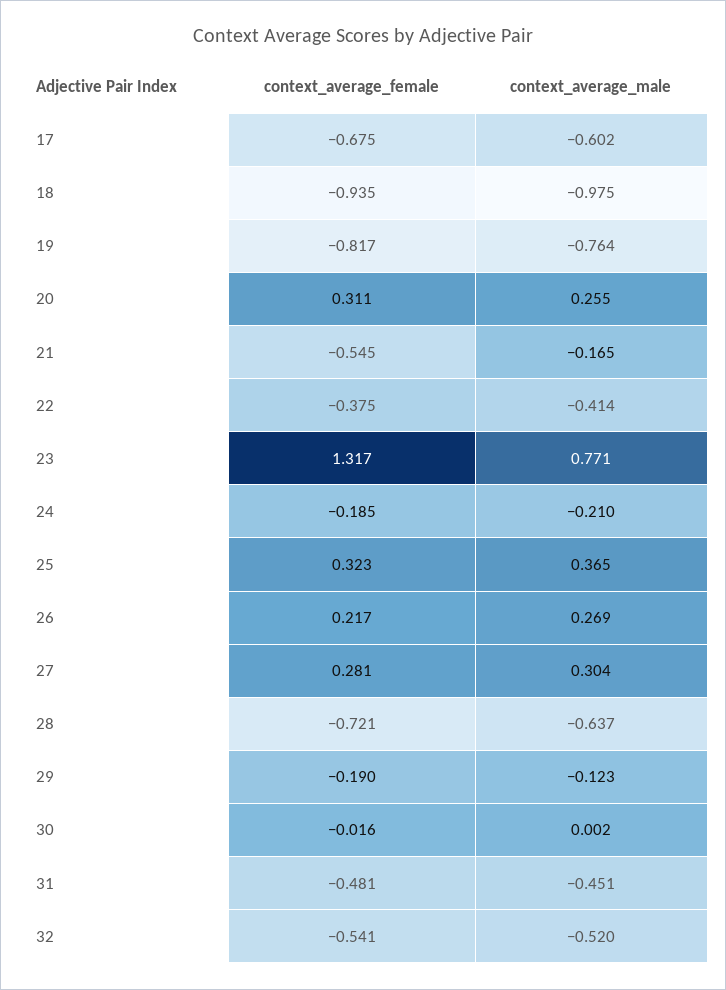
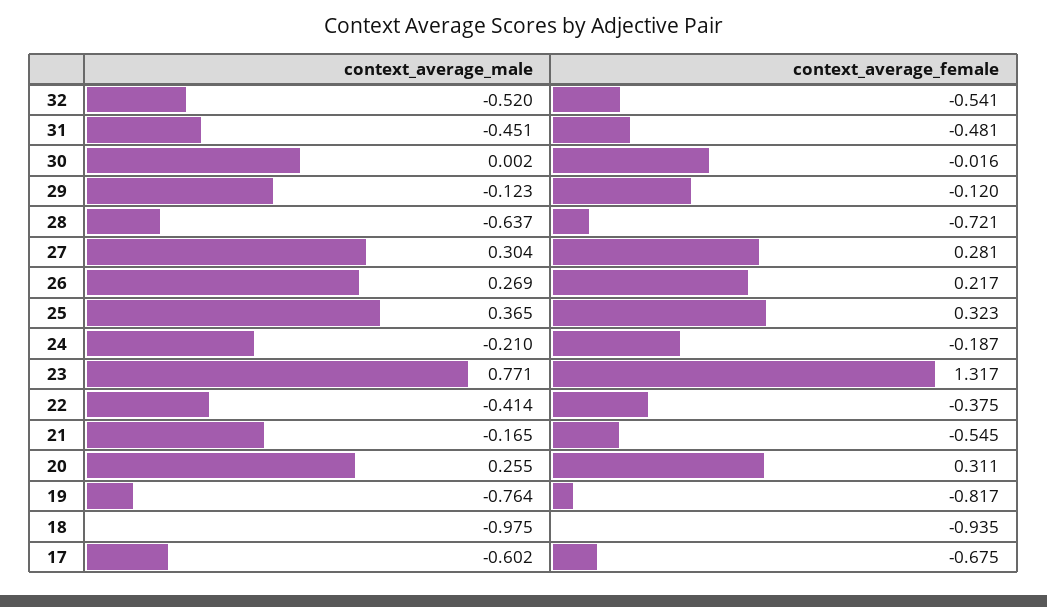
  {
    "context_average_female": {
      "17": -0.675,
      "18": -0.935,
      "19": -0.817,
      "20": 0.311,
      "21": -0.545,
      "22": -0.375,
      "23": 1.317,
-     "24": -0.185,
+     "24": -0.187,
      "25": 0.323,
      "26": 0.217,
      "27": 0.281,
      "28": -0.721,
-     "29": -0.19,
+     "29": -0.12,
      "30": -0.016,
      "31": -0.481,
      "32": -0.541
    },
    "context_average_male": {
      "17": -0.602,
      "18": -0.975,
      "19": -0.764,
      "20": 0.255,
      "21": -0.165,
      "22": -0.414,
      "23": 0.771,
      "24": -0.21,
      "25": 0.365,
      "26": 0.269,
      "27": 0.304,
      "28": -0.637,
      "29": -0.123,
      "30": 0.002,
      "31": -0.451,
      "32": -0.52
    }
  }

